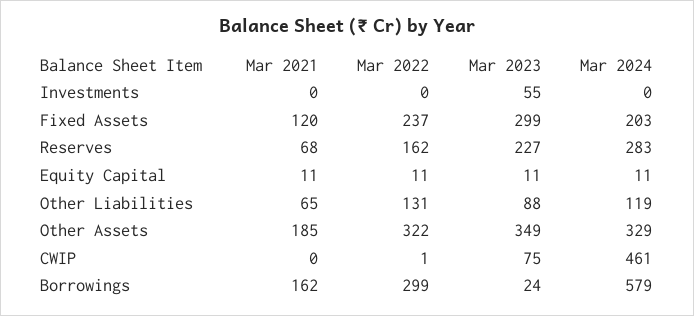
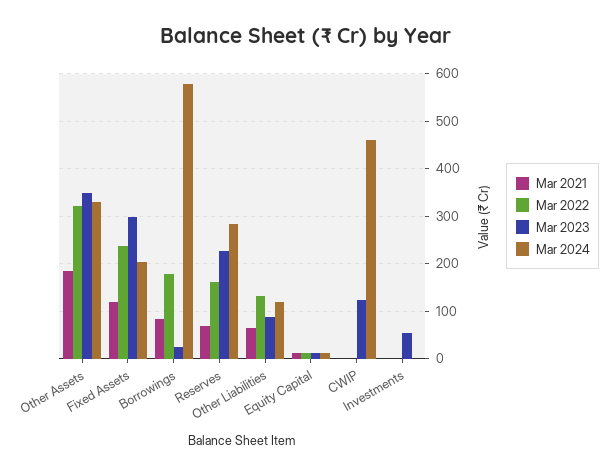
  {
    "Mar 2021": {
      "Investments": 0,
      "Fixed Assets": 120,
      "Reserves": 68,
      "Equity Capital": 11,
      "Other Liabilities": 65,
      "Other Assets": 185,
      "CWIP": 0,
-     "Borrowings": 162
+     "Borrowings": 80
    },
    "Mar 2022": {
      "Investments": 0,
      "Fixed Assets": 237,
      "Reserves": 162,
      "Equity Capital": 11,
      "Other Liabilities": 131,
      "Other Assets": 322,
      "CWIP": 1,
-     "Borrowings": 299
+     "Borrowings": 180
    },
    "Mar 2023": {
      "Investments": 55,
      "Fixed Assets": 299,
      "Reserves": 227,
      "Equity Capital": 11,
      "Other Liabilities": 88,
      "Other Assets": 349,
-     "CWIP": 75,
+     "CWIP": 120,
      "Borrowings": 24
    },
    "Mar 2024": {
      "Investments": 0,
      "Fixed Assets": 203,
      "Reserves": 283,
      "Equity Capital": 11,
      "Other Liabilities": 119,
      "Other Assets": 329,
      "CWIP": 461,
      "Borrowings": 579
    }
  }

